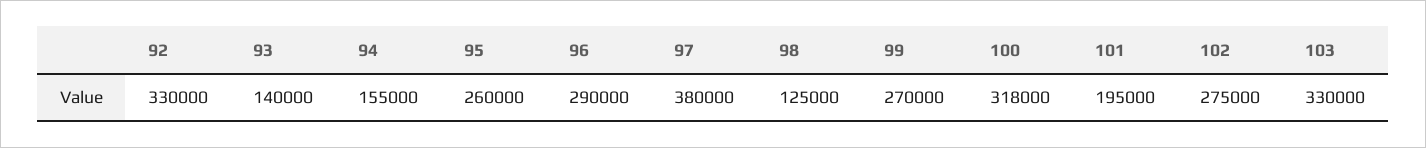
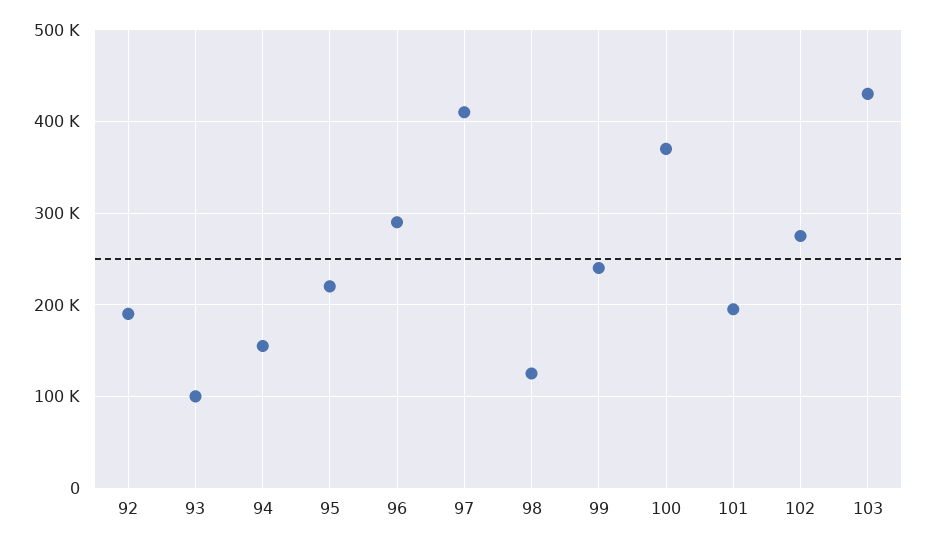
  {
-   "92": 330000,
+   "92": 190000,
-   "93": 140000,
+   "93": 100000,
    "94": 155000,
-   "95": 260000,
+   "95": 220000,
    "96": 290000,
-   "97": 380000,
+   "97": 410000,
    "98": 125000,
-   "99": 270000,
+   "99": 240000,
-   "100": 318000,
+   "100": 370000,
    "101": 195000,
    "102": 275000,
-   "103": 330000
+   "103": 430000
  }

